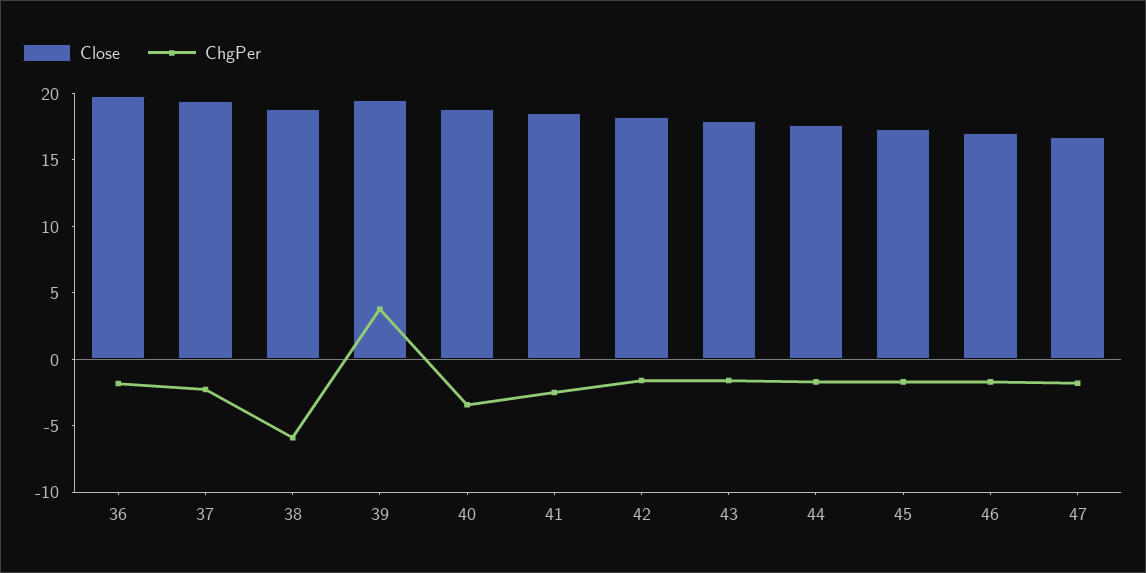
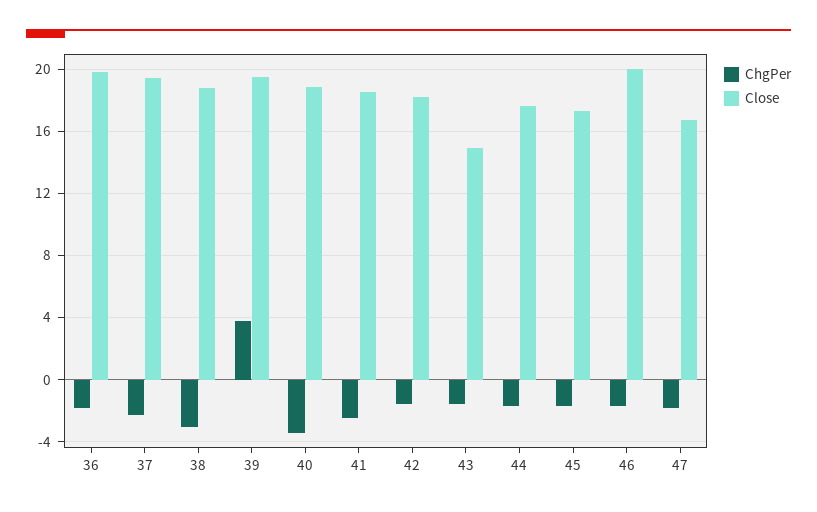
  {
    "Close": {
      "36": 20,
      "37": 19.5,
      "38": 19,
      "39": 19.5,
      "40": 19,
      "41": 18.5,
      "42": 18,
-     "43": 18,
+     "43": 15,
      "44": 17.5,
      "45": 17.5,
-     "46": 17,
+     "46": 20,
      "47": 16.5
    },
    "ChgPer": {
      "36": -2,
      "37": -2.5,
-     "38": -6,
+     "38": -3,
      "39": 4,
      "40": -3.5,
      "41": -2.5,
      "42": -1.5,
      "43": -1.5,
      "44": -1.5,
      "45": -1.5,
      "46": -1.5,
      "47": -2
    }
  }

